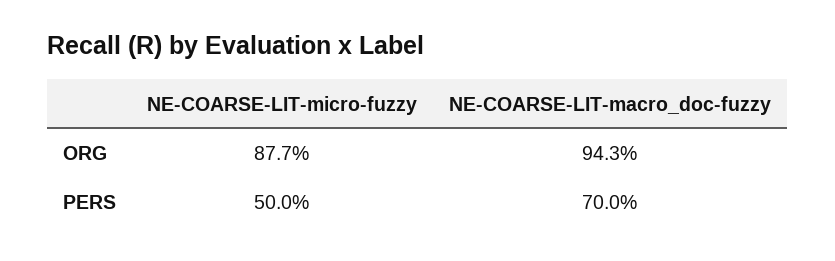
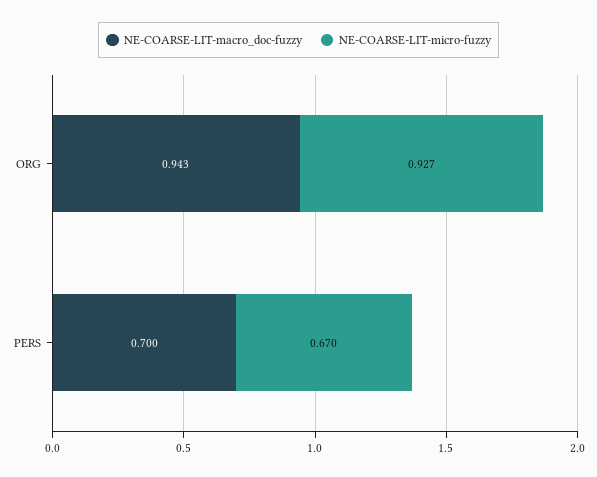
  {
    "NE-COARSE-LIT-micro-fuzzy": {
-     "ORG": 0.877,
+     "ORG": 0.927,
-     "PERS": 0.5
+     "PERS": 0.67
    },
    "NE-COARSE-LIT-macro_doc-fuzzy": {
      "ORG": 0.943,
      "PERS": 0.7
    }
  }

